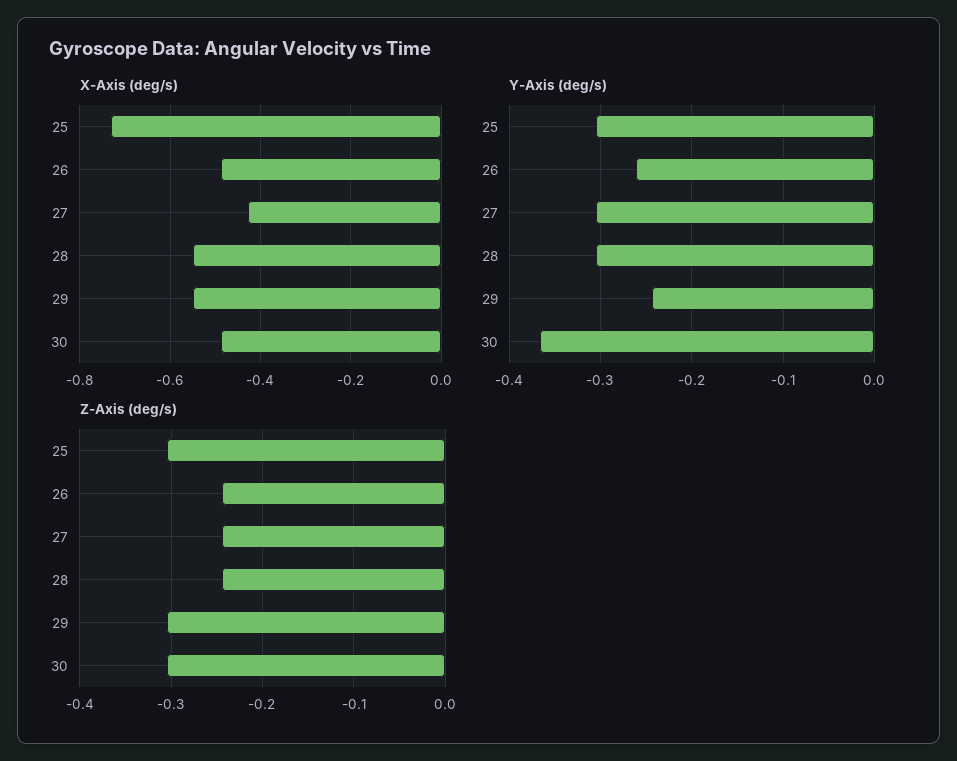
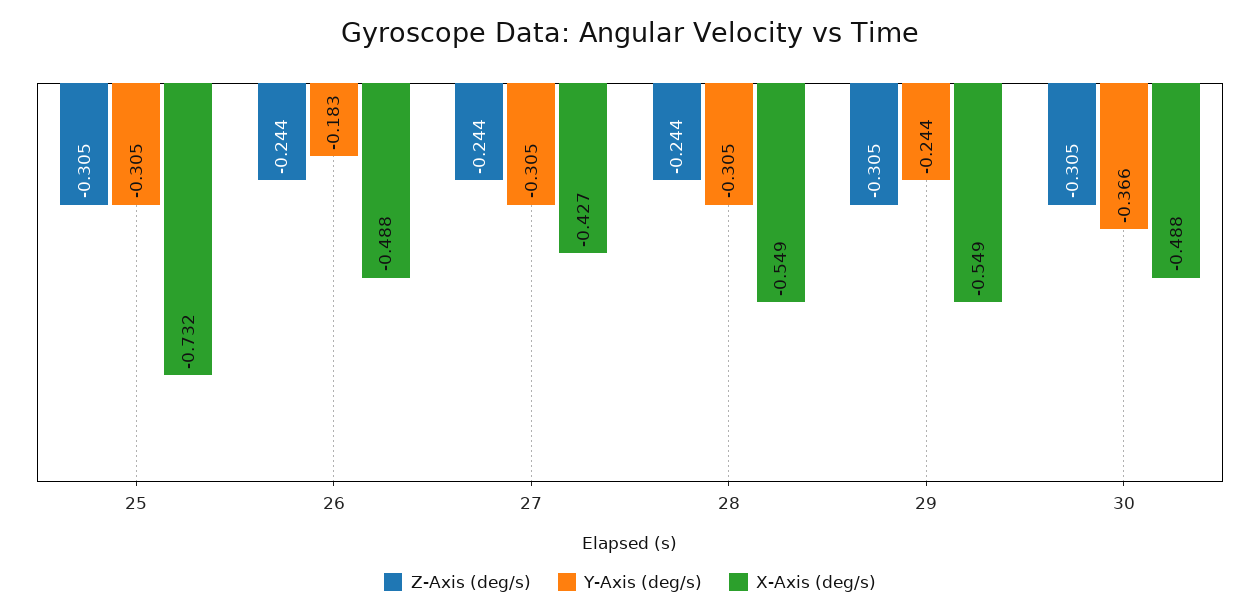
  {
    "X-Axis (deg/s)": {
      "25": -0.732,
      "26": -0.488,
      "27": -0.427,
      "28": -0.549,
      "29": -0.549,
      "30": -0.488
    },
    "Y-Axis (deg/s)": {
      "25": -0.305,
-     "26": -0.26,
+     "26": -0.183,
      "27": -0.305,
      "28": -0.305,
      "29": -0.244,
      "30": -0.366
    },
    "Z-Axis (deg/s)": {
      "25": -0.305,
      "26": -0.244,
      "27": -0.244,
      "28": -0.244,
      "29": -0.305,
      "30": -0.305
    }
  }

